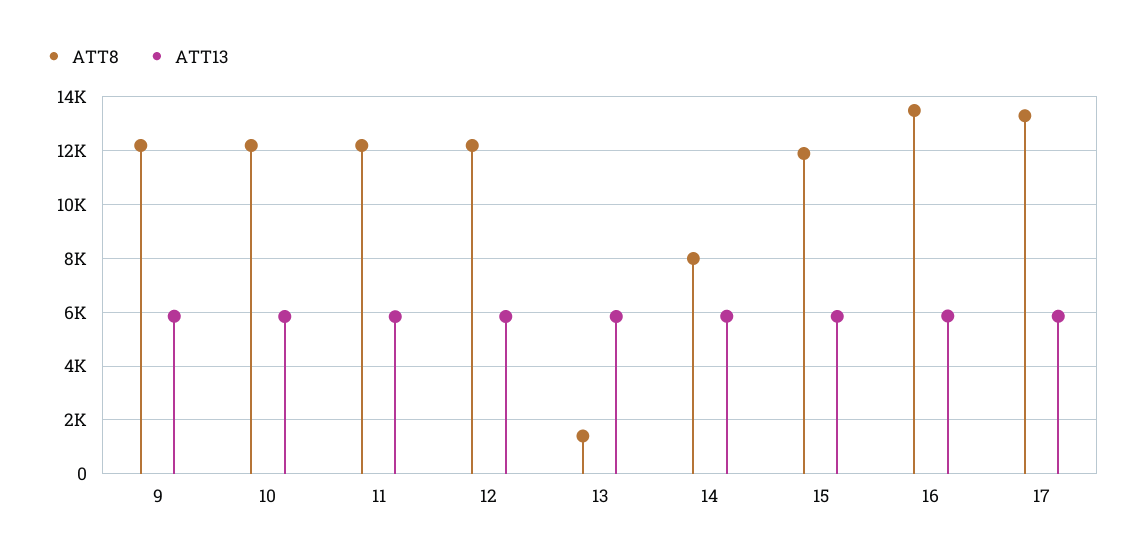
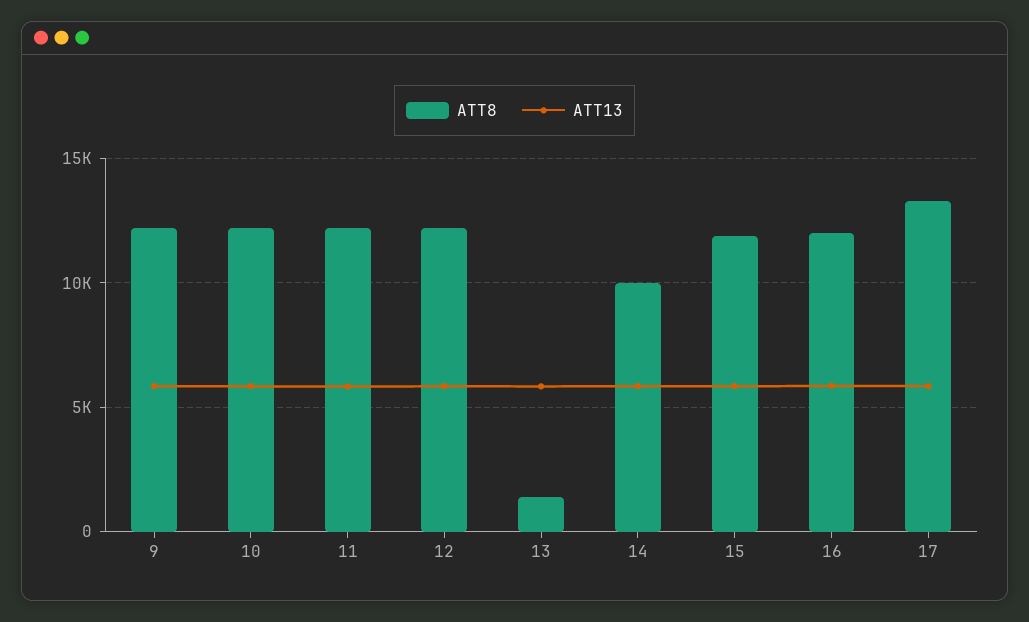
  {
    "ATT8": {
      "9": 12250,
      "10": 12250,
      "11": 12250,
      "12": 12250,
      "13": 1500,
-     "14": 8000,
+     "14": 10000,
      "15": 12000,
-     "16": 13500,
+     "16": 12000,
      "17": 13250
    },
    "ATT13": {
      "9": 5750,
      "10": 5750,
      "11": 5750,
      "12": 5750,
      "13": 5750,
      "14": 5750,
      "15": 5750,
      "16": 5750,
      "17": 5750
    }
  }

